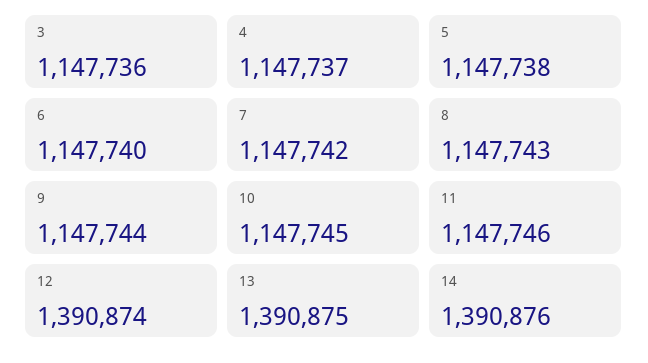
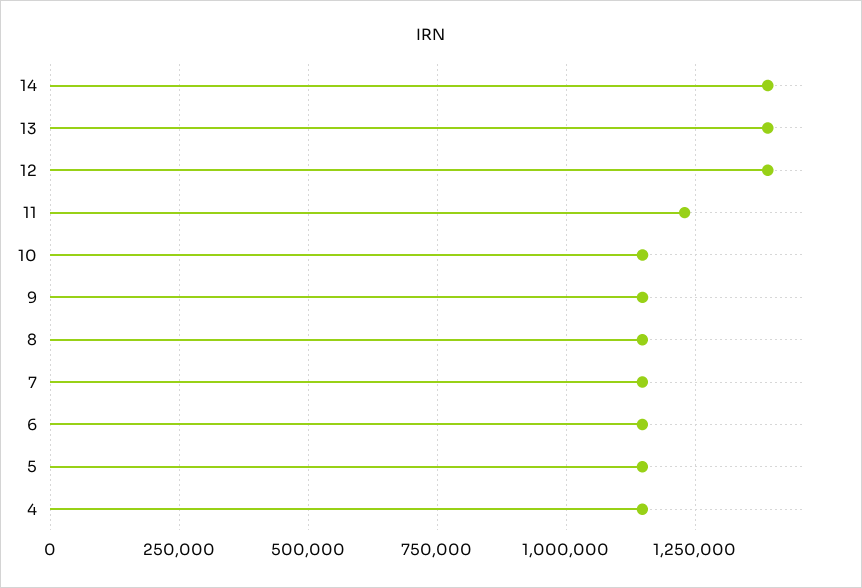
  {
-   "3": 1147736,
    "4": 1147737,
    "5": 1147738,
    "6": 1147740,
    "7": 1147742,
    "8": 1147743,
    "9": 1147744,
    "10": 1147745,
-   "11": 1147746,
+   "11": 1225000,
    "12": 1390874,
    "13": 1390875,
    "14": 1390876
  }

